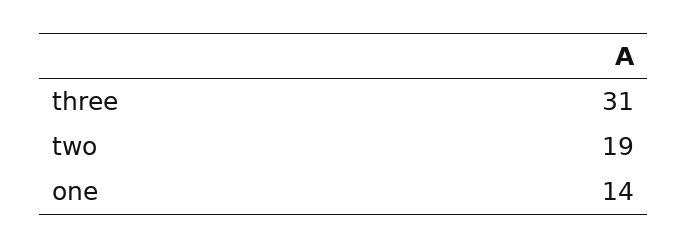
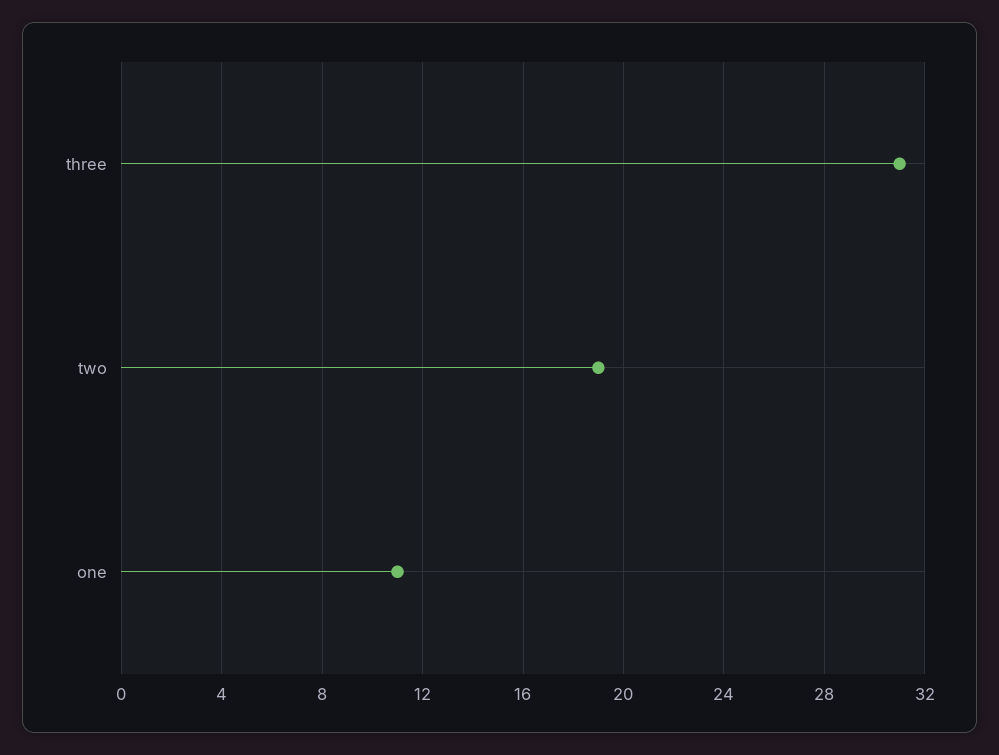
  {
    "three": 31,
    "two": 19,
-   "one": 14
+   "one": 11
  }

